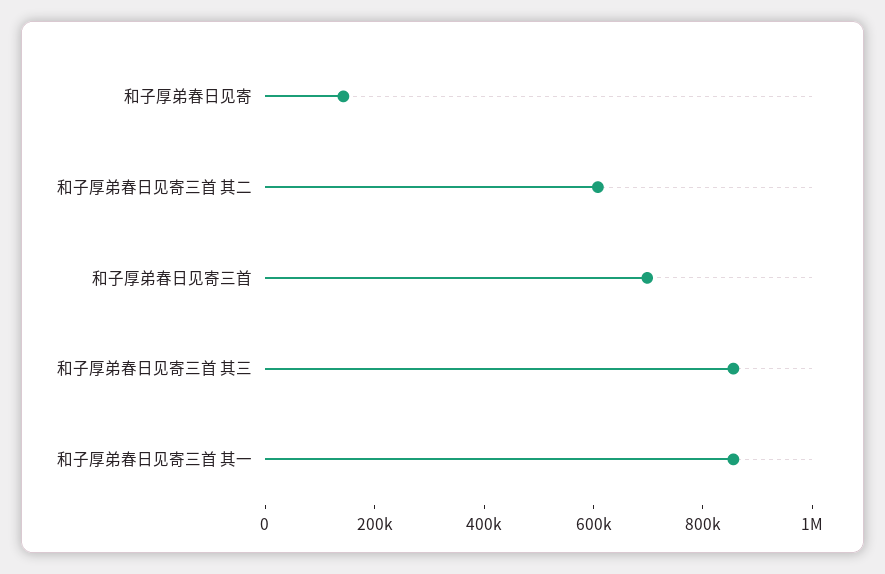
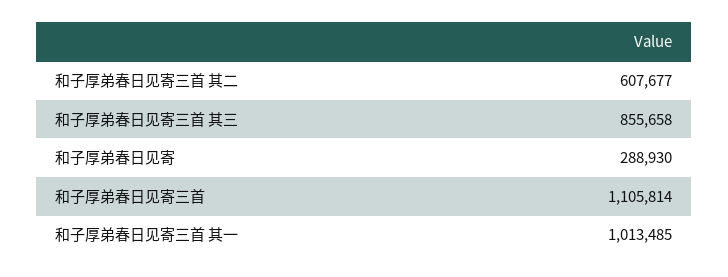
  {
-   "和子厚弟春日见寄": 150000,
+   "和子厚弟春日见寄": 288930,
    "和子厚弟春日见寄三首 其二": 607677,
-   "和子厚弟春日见寄三首": 700000,
+   "和子厚弟春日见寄三首": 1105814,
    "和子厚弟春日见寄三首 其三": 855658,
-   "和子厚弟春日见寄三首 其一": 850000
+   "和子厚弟春日见寄三首 其一": 1013485
  }

